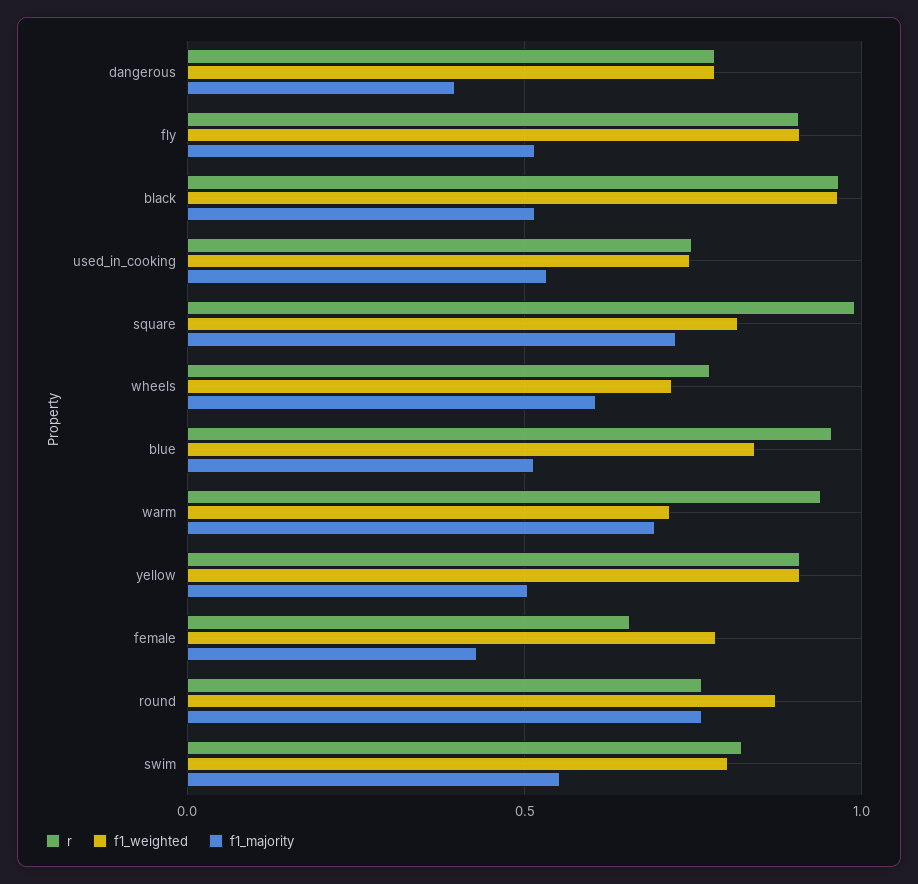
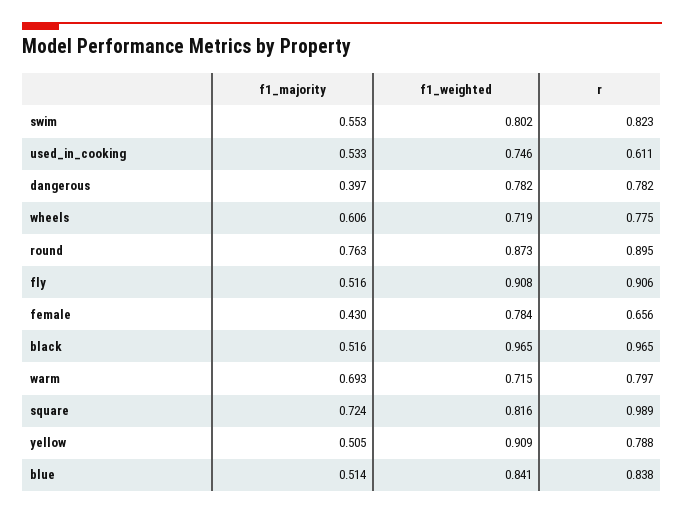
  {
    "r": {
      "dangerous": 0.782,
      "fly": 0.906,
      "black": 0.965,
-     "used_in_cooking": 0.75,
+     "used_in_cooking": 0.611,
      "square": 0.989,
      "wheels": 0.775,
-     "blue": 0.95,
+     "blue": 0.838,
-     "warm": 0.95,
+     "warm": 0.797,
-     "yellow": 0.9,
+     "yellow": 0.788,
      "female": 0.656,
-     "round": 0.75,
+     "round": 0.895,
      "swim": 0.823
    },
    "f1_weighted": {
      "dangerous": 0.782,
      "fly": 0.908,
      "black": 0.965,
      "used_in_cooking": 0.746,
      "square": 0.816,
      "wheels": 0.719,
      "blue": 0.841,
      "warm": 0.715,
      "yellow": 0.909,
      "female": 0.784,
      "round": 0.873,
      "swim": 0.802
    },
    "f1_majority": {
      "dangerous": 0.397,
      "fly": 0.516,
      "black": 0.516,
      "used_in_cooking": 0.533,
      "square": 0.724,
      "wheels": 0.606,
      "blue": 0.514,
      "warm": 0.693,
      "yellow": 0.505,
      "female": 0.43,
      "round": 0.763,
      "swim": 0.553
    }
  }

